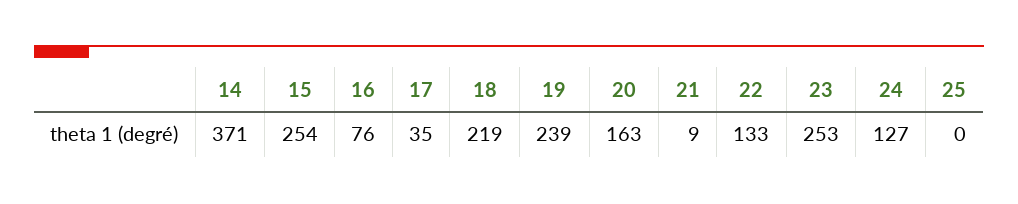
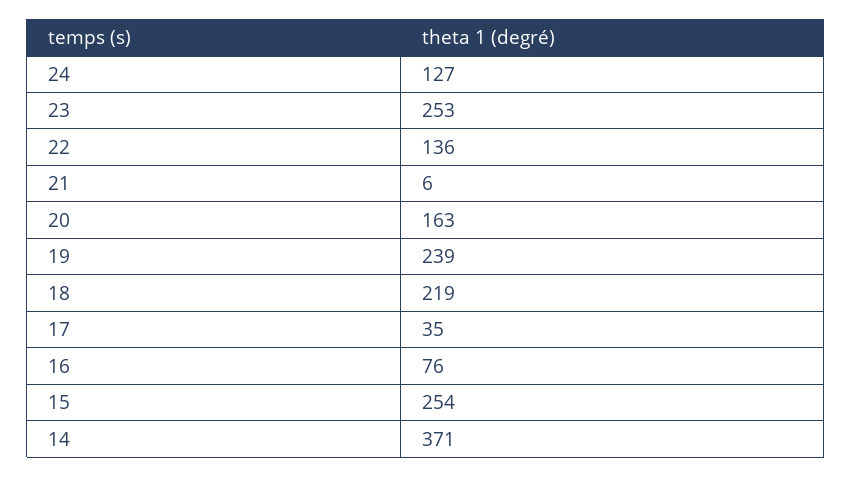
  {
    "14": 371,
    "15": 254,
    "16": 76,
    "17": 35,
    "18": 219,
    "19": 239,
    "20": 163,
-   "21": 9,
+   "21": 6,
-   "22": 133,
+   "22": 136,
    "23": 253,
-   "24": 127,
+   "24": 127
-   "25": 0
  }

